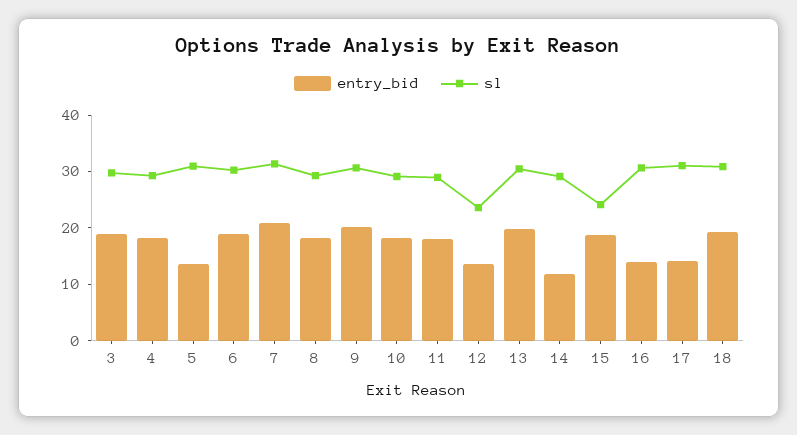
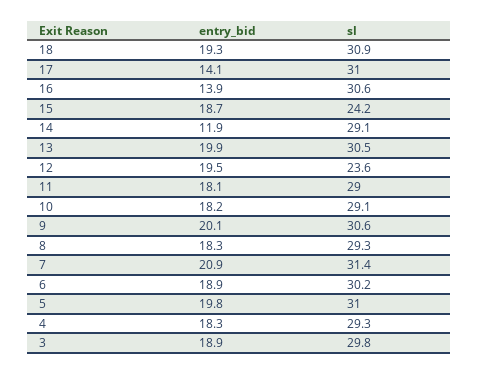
  {
    "entry_bid": {
      "3": 18.9,
      "4": 18.3,
-     "5": 14,
+     "5": 19.8,
      "6": 18.9,
      "7": 20.9,
      "8": 18.3,
      "9": 20.1,
      "10": 18.2,
      "11": 18.1,
-     "12": 14,
+     "12": 19.5,
      "13": 19.9,
      "14": 11.9,
      "15": 18.7,
      "16": 13.9,
      "17": 14.1,
      "18": 19.3
    },
    "sl": {
      "3": 29.8,
      "4": 29.3,
      "5": 31,
      "6": 30.2,
      "7": 31.4,
      "8": 29.3,
      "9": 30.6,
      "10": 29.1,
      "11": 29,
      "12": 23.6,
      "13": 30.5,
      "14": 29.1,
      "15": 24.2,
      "16": 30.6,
      "17": 31,
      "18": 30.9
    }
  }

